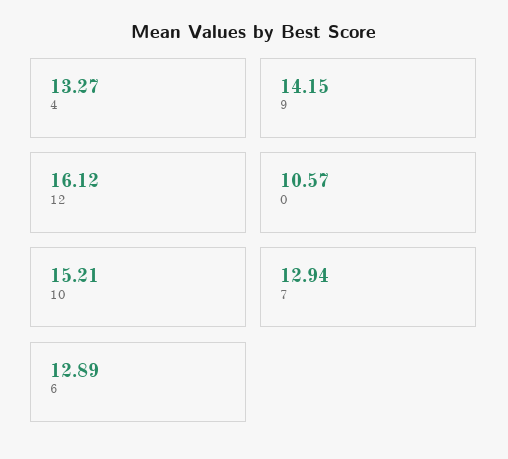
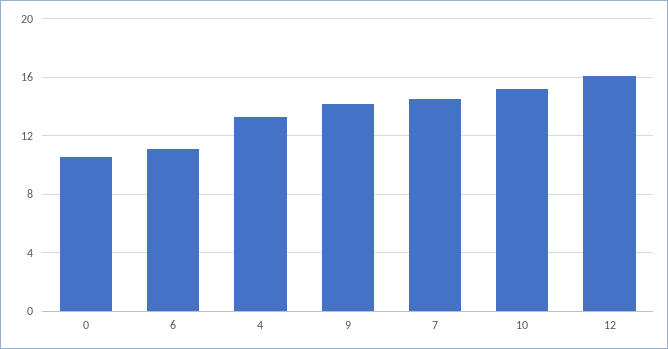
  {
    "4": 13.27,
    "9": 14.15,
    "12": 16.12,
    "0": 10.57,
    "10": 15.21,
-   "7": 12.94,
+   "7": 14.5,
-   "6": 12.89
+   "6": 11
  }

